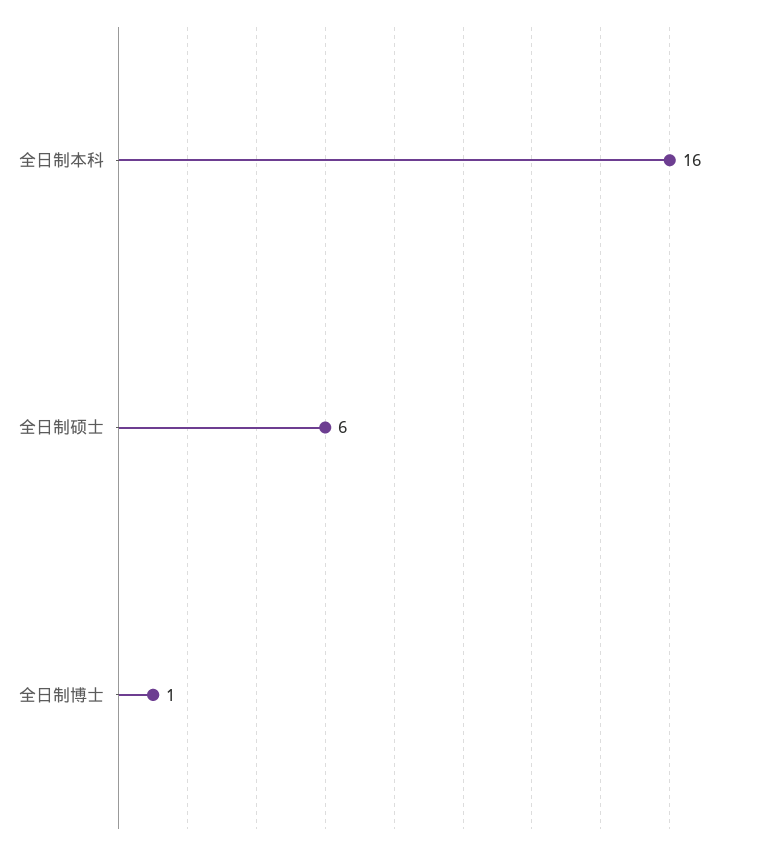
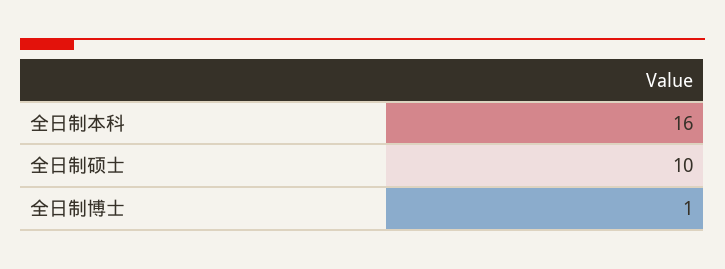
  {
    "全日制本科": 16,
-   "全日制硕士": 6,
+   "全日制硕士": 10,
    "全日制博士": 1
  }

